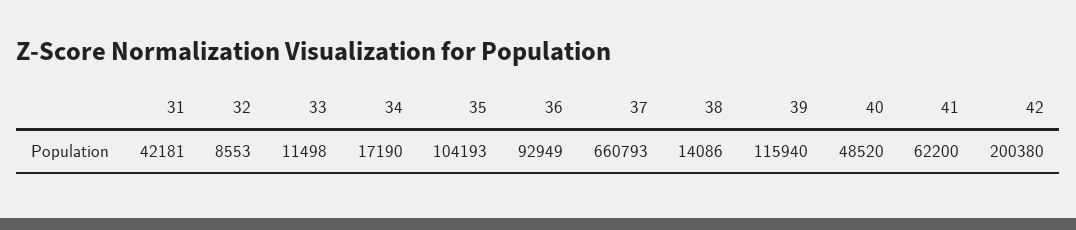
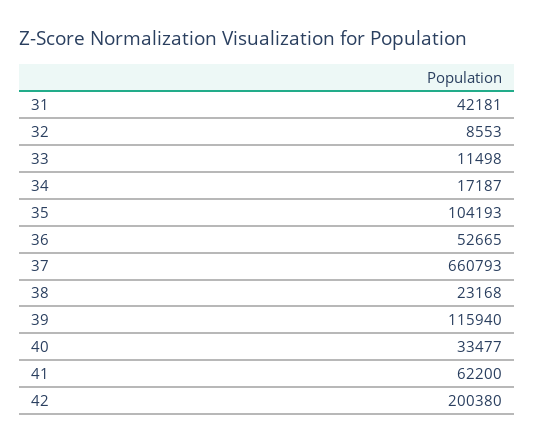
  {
    "31": 42181,
    "32": 8553,
    "33": 11498,
-   "34": 17190,
+   "34": 17187,
    "35": 104193,
-   "36": 92949,
+   "36": 52665,
    "37": 660793,
-   "38": 14086,
+   "38": 23168,
    "39": 115940,
-   "40": 48520,
+   "40": 33477,
    "41": 62200,
    "42": 200380
  }

